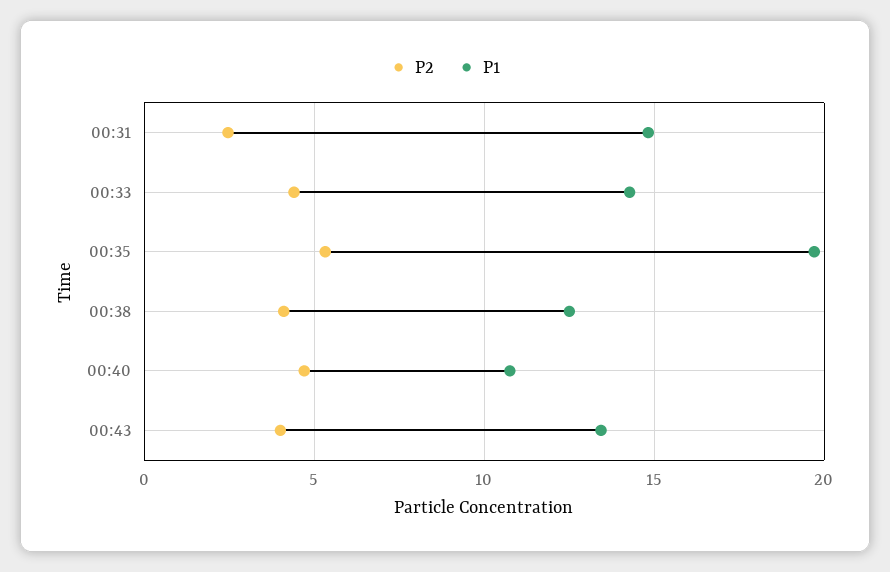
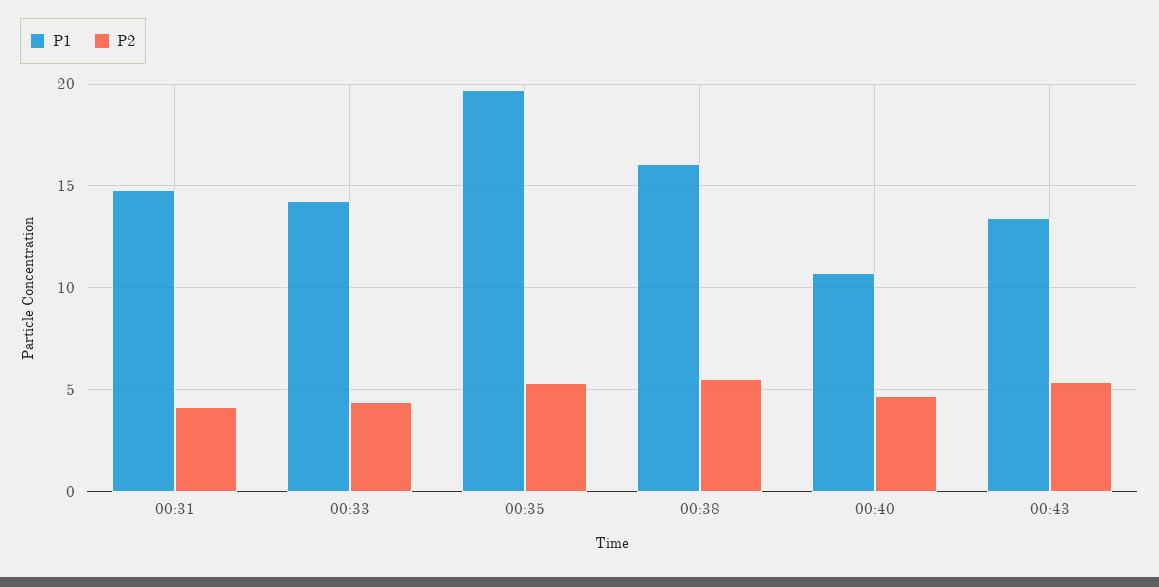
  {
    "P2": {
-     "00:31": 2.5,
+     "00:31": 4,
      "00:33": 4.5,
      "00:35": 5.5,
-     "00:38": 4,
+     "00:38": 5.5,
      "00:40": 4.5,
-     "00:43": 4
+     "00:43": 5.5
    },
    "P1": {
      "00:31": 15,
      "00:33": 14.5,
      "00:35": 19.5,
-     "00:38": 12.5,
+     "00:38": 16,
      "00:40": 11,
      "00:43": 13.5
    }
  }

